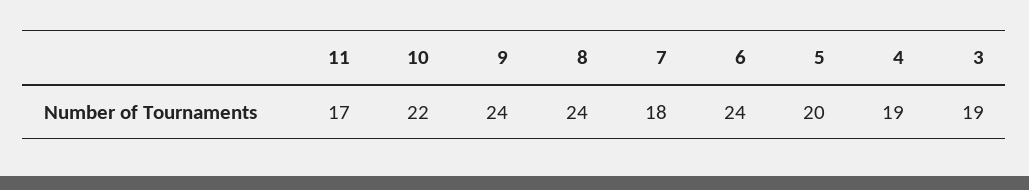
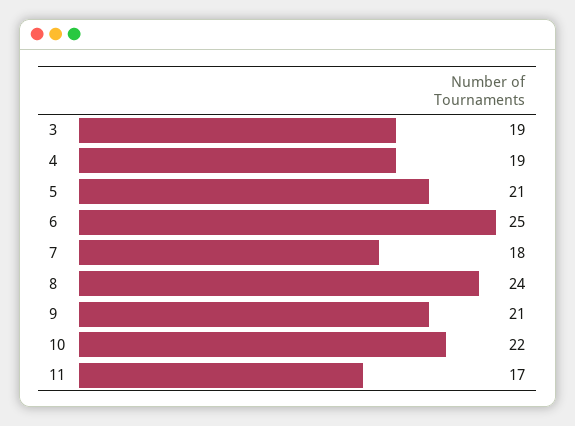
  {
    "11": 17,
    "10": 22,
-   "9": 24,
+   "9": 21,
    "8": 24,
    "7": 18,
-   "6": 24,
+   "6": 25,
-   "5": 20,
+   "5": 21,
    "4": 19,
    "3": 19
  }

